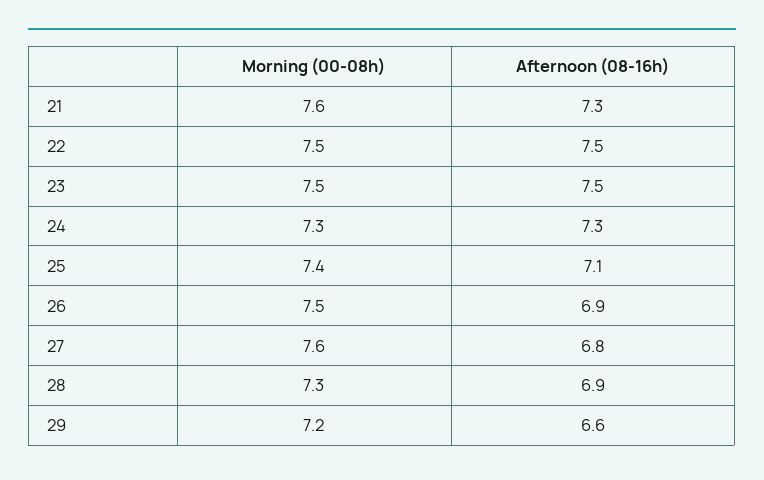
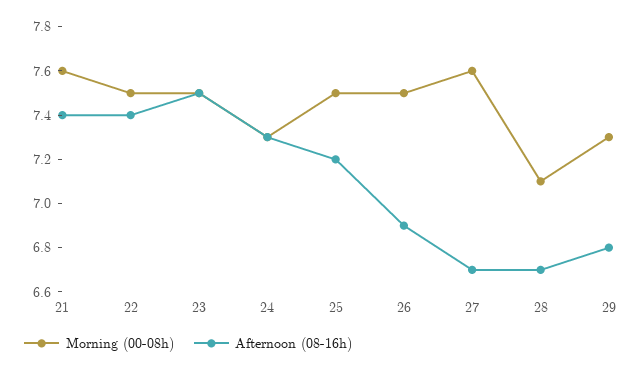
  {
    "Morning (00-08h)": {
      "21": 7.6,
      "22": 7.5,
      "23": 7.5,
      "24": 7.3,
-     "25": 7.4,
+     "25": 7.5,
      "26": 7.5,
      "27": 7.6,
-     "28": 7.3,
+     "28": 7.1,
-     "29": 7.2
+     "29": 7.3
    },
    "Afternoon (08-16h)": {
-     "21": 7.3,
+     "21": 7.4,
-     "22": 7.5,
+     "22": 7.4,
      "23": 7.5,
      "24": 7.3,
-     "25": 7.1,
+     "25": 7.2,
      "26": 6.9,
-     "27": 6.8,
+     "27": 6.7,
-     "28": 6.9,
+     "28": 6.7,
-     "29": 6.6
+     "29": 6.8
    }
  }

